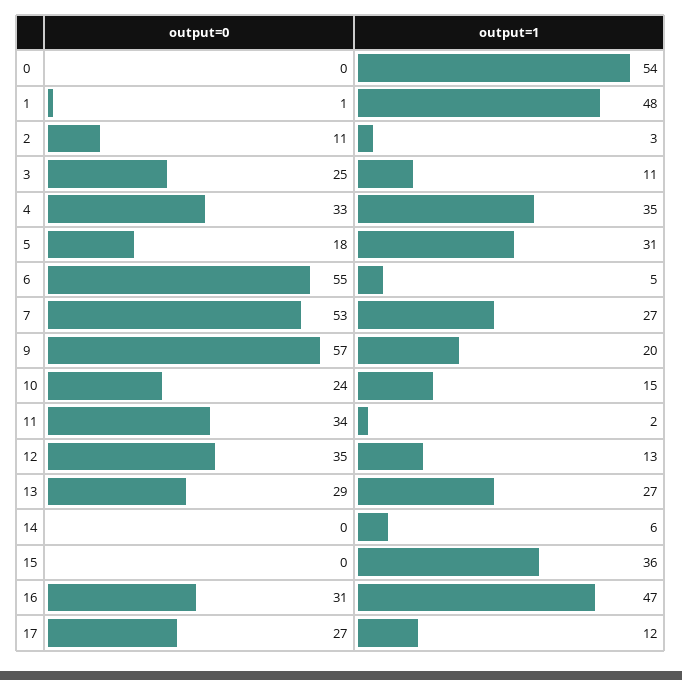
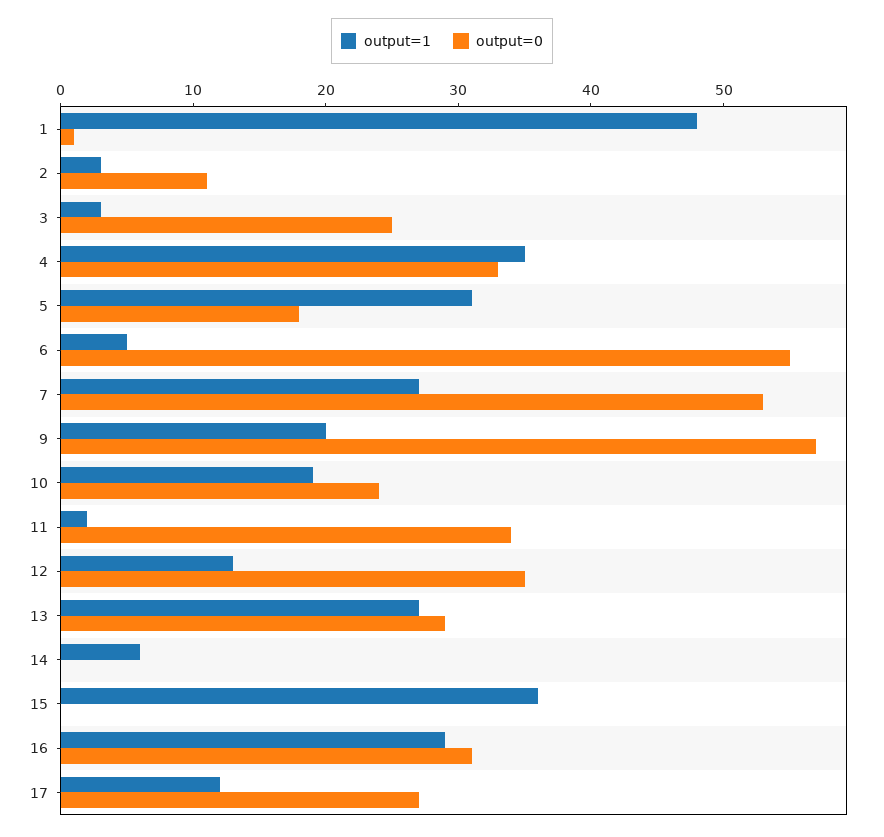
  {
    "output=0": {
-     "0": 0,
      "1": 1,
      "2": 11,
      "3": 25,
      "4": 33,
      "5": 18,
      "6": 55,
      "7": 53,
      "9": 57,
      "10": 24,
      "11": 34,
      "12": 35,
      "13": 29,
      "14": 0,
      "15": 0,
      "16": 31,
      "17": 27
    },
    "output=1": {
-     "0": 54,
      "1": 48,
      "2": 3,
-     "3": 11,
+     "3": 3,
      "4": 35,
      "5": 31,
      "6": 5,
      "7": 27,
      "9": 20,
-     "10": 15,
+     "10": 19,
      "11": 2,
      "12": 13,
      "13": 27,
      "14": 6,
      "15": 36,
-     "16": 47,
+     "16": 29,
      "17": 12
    }
  }

